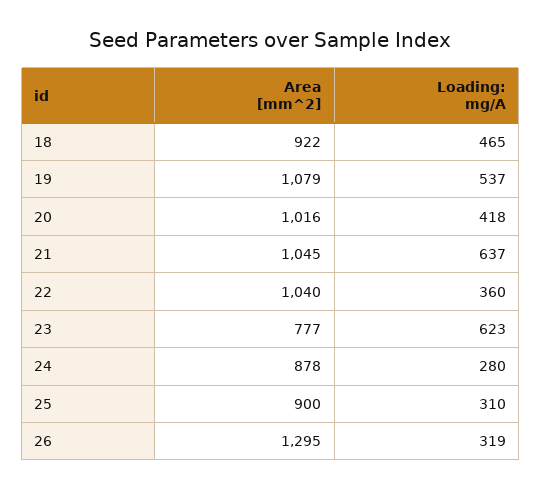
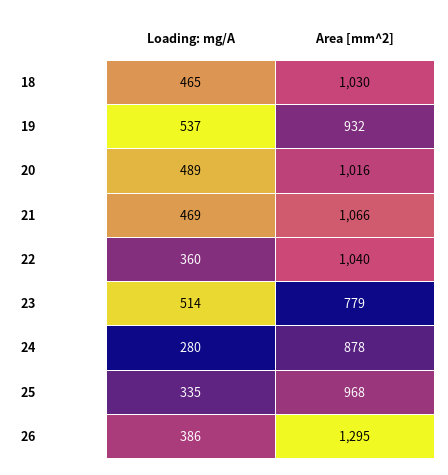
  {
    "Area [mm^2]": {
-     "18": 922,
+     "18": 1030,
-     "19": 1079,
+     "19": 932,
      "20": 1016,
-     "21": 1045,
+     "21": 1066,
      "22": 1040,
-     "23": 777,
+     "23": 779,
      "24": 878,
-     "25": 900,
+     "25": 968,
      "26": 1295
    },
    "Loading: mg/A": {
      "18": 465,
      "19": 537,
-     "20": 418,
+     "20": 489,
-     "21": 637,
+     "21": 469,
      "22": 360,
-     "23": 623,
+     "23": 514,
      "24": 280,
-     "25": 310,
+     "25": 335,
-     "26": 319
+     "26": 386
    }
  }

